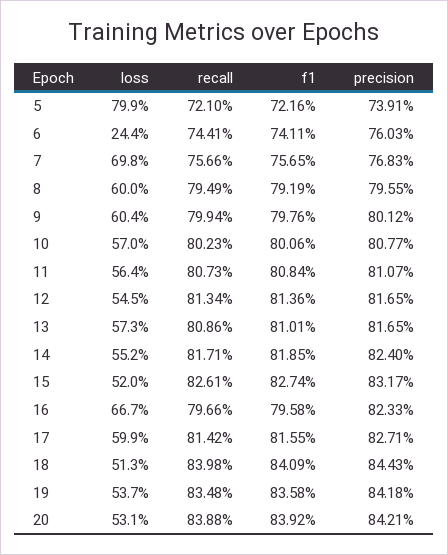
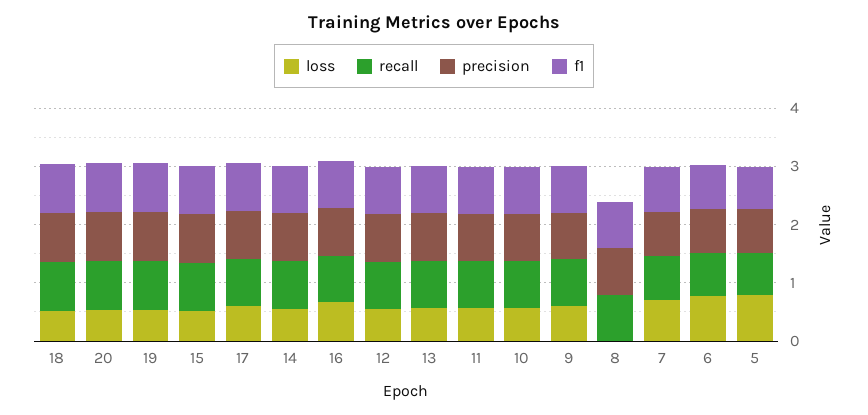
  {
    "loss": {
      "5": 0.799,
-     "6": 0.244,
+     "6": 0.8,
      "7": 0.698,
-     "8": 0.6,
+     "8": 0,
      "9": 0.604,
      "10": 0.57,
      "11": 0.564,
      "12": 0.545,
      "13": 0.573,
      "14": 0.552,
      "15": 0.52,
      "16": 0.667,
      "17": 0.599,
      "18": 0.513,
      "19": 0.537,
      "20": 0.531
    },
    "recall": {
      "5": 0.721,
      "6": 0.7441,
      "7": 0.7566,
      "8": 0.7949,
      "9": 0.7994,
      "10": 0.8023,
      "11": 0.8073,
      "12": 0.8134,
      "13": 0.8086,
      "14": 0.8171,
      "15": 0.8261,
      "16": 0.7966,
      "17": 0.8142,
      "18": 0.8398,
      "19": 0.8348,
      "20": 0.8388
    },
    "f1": {
      "5": 0.7216,
      "6": 0.7411,
      "7": 0.7565,
      "8": 0.7919,
      "9": 0.7976,
      "10": 0.8006,
      "11": 0.8084,
      "12": 0.8136,
      "13": 0.8101,
      "14": 0.8185,
      "15": 0.8274,
      "16": 0.7958,
      "17": 0.8155,
      "18": 0.8409,
      "19": 0.8358,
      "20": 0.8392
    },
    "precision": {
      "5": 0.7391,
      "6": 0.7603,
      "7": 0.7683,
      "8": 0.7955,
      "9": 0.8012,
      "10": 0.8077,
      "11": 0.8107,
      "12": 0.8165,
      "13": 0.8165,
      "14": 0.824,
      "15": 0.8317,
      "16": 0.8233,
      "17": 0.8271,
      "18": 0.8443,
      "19": 0.8418,
      "20": 0.8421
    }
  }

